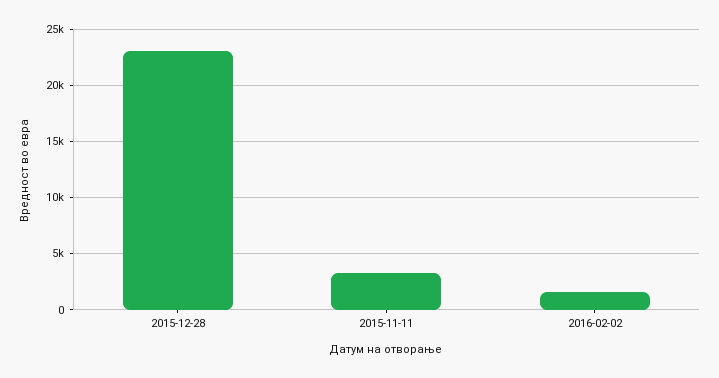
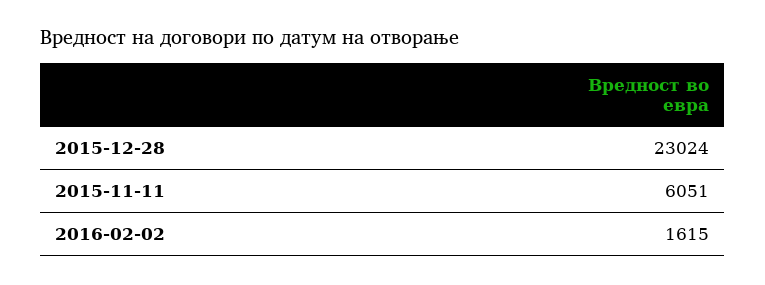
  {
    "2015-12-28": 23024,
-   "2015-11-11": 3000,
+   "2015-11-11": 6051,
    "2016-02-02": 1615
  }

